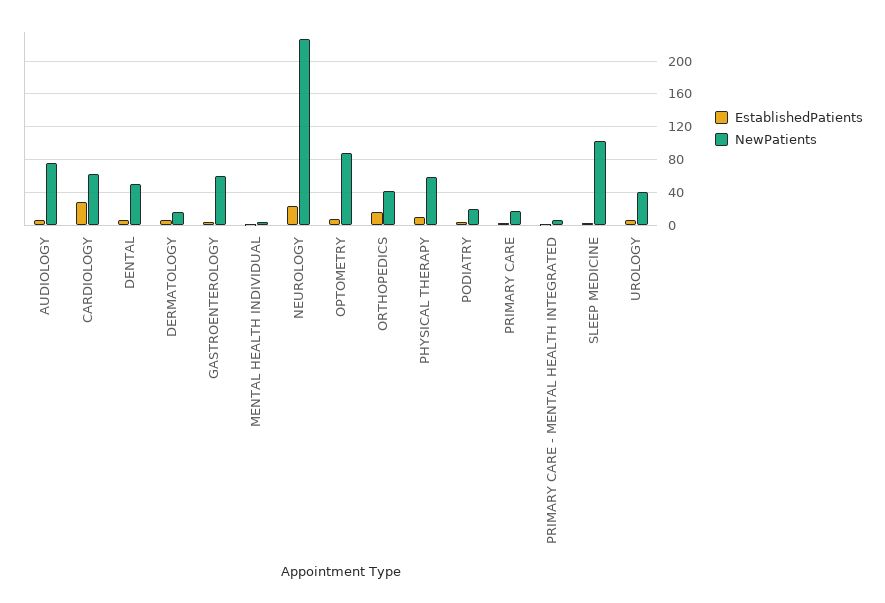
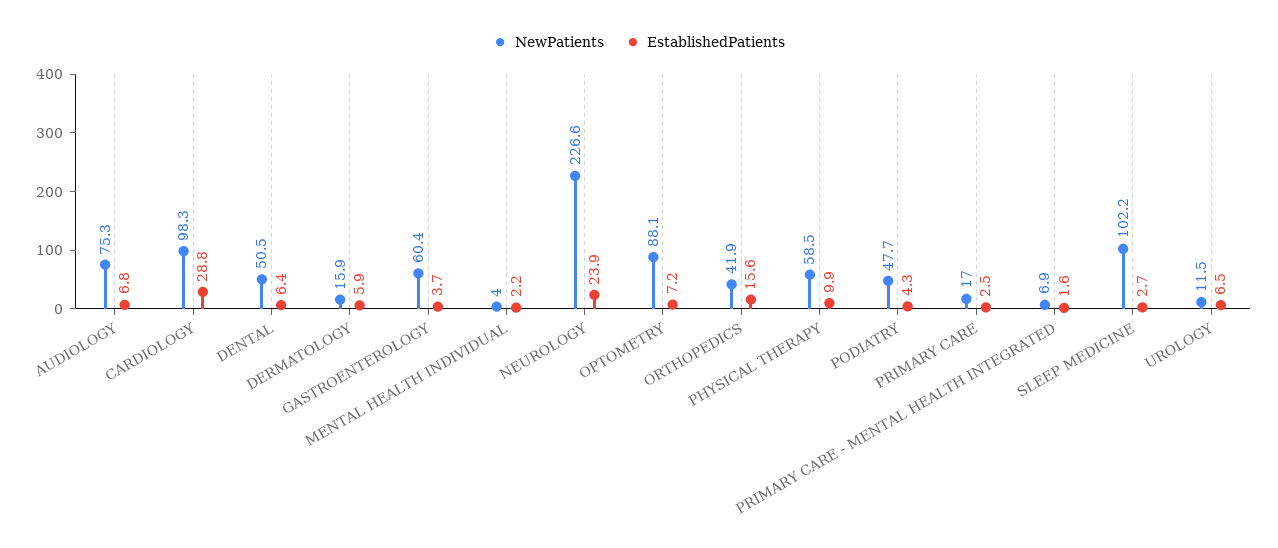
  {
    "EstablishedPatients": {
      "AUDIOLOGY": 6.8,
      "CARDIOLOGY": 28.8,
      "DENTAL": 6.4,
      "DERMATOLOGY": 5.9,
      "GASTROENTEROLOGY": 3.7,
      "MENTAL HEALTH INDIVIDUAL": 2.2,
      "NEUROLOGY": 23.9,
      "OPTOMETRY": 7.2,
      "ORTHOPEDICS": 15.6,
      "PHYSICAL THERAPY": 9.9,
      "PODIATRY": 4.3,
      "PRIMARY CARE": 2.5,
      "PRIMARY CARE - MENTAL HEALTH INTEGRATED": 1.6,
      "SLEEP MEDICINE": 2.7,
      "UROLOGY": 6.5
    },
    "NewPatients": {
      "AUDIOLOGY": 75.3,
-     "CARDIOLOGY": 60,
+     "CARDIOLOGY": 98.3,
      "DENTAL": 50.5,
      "DERMATOLOGY": 15.9,
      "GASTROENTEROLOGY": 60.4,
      "MENTAL HEALTH INDIVIDUAL": 4,
      "NEUROLOGY": 226.6,
      "OPTOMETRY": 88.1,
      "ORTHOPEDICS": 41.9,
      "PHYSICAL THERAPY": 58.5,
-     "PODIATRY": 20,
+     "PODIATRY": 47.7,
      "PRIMARY CARE": 17,
      "PRIMARY CARE - MENTAL HEALTH INTEGRATED": 6.9,
      "SLEEP MEDICINE": 102.2,
-     "UROLOGY": 40
+     "UROLOGY": 11.5
    }
  }

